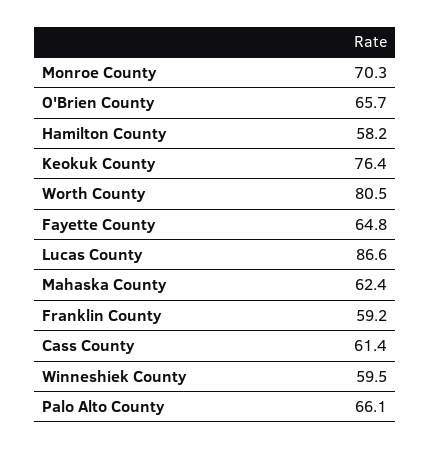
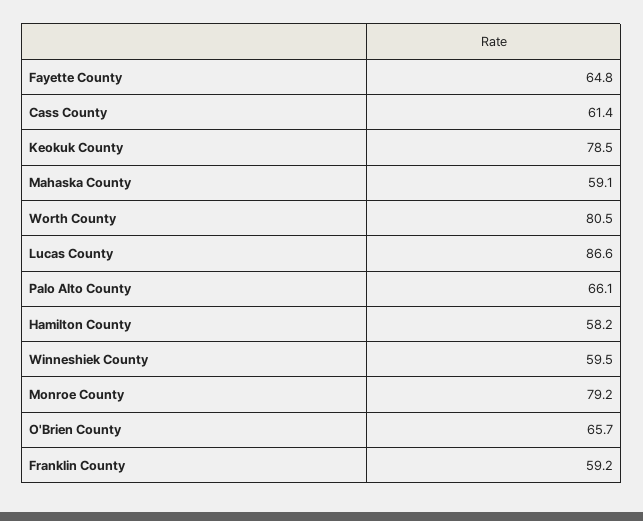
  {
-   "Monroe County": 70.3,
+   "Monroe County": 79.2,
    "O'Brien County": 65.7,
    "Hamilton County": 58.2,
-   "Keokuk County": 76.4,
+   "Keokuk County": 78.5,
    "Worth County": 80.5,
    "Fayette County": 64.8,
    "Lucas County": 86.6,
-   "Mahaska County": 62.4,
+   "Mahaska County": 59.1,
    "Franklin County": 59.2,
    "Cass County": 61.4,
    "Winneshiek County": 59.5,
    "Palo Alto County": 66.1
  }

